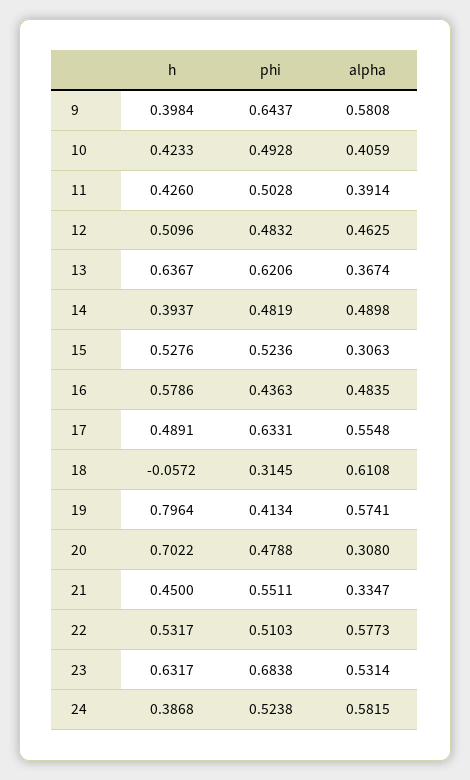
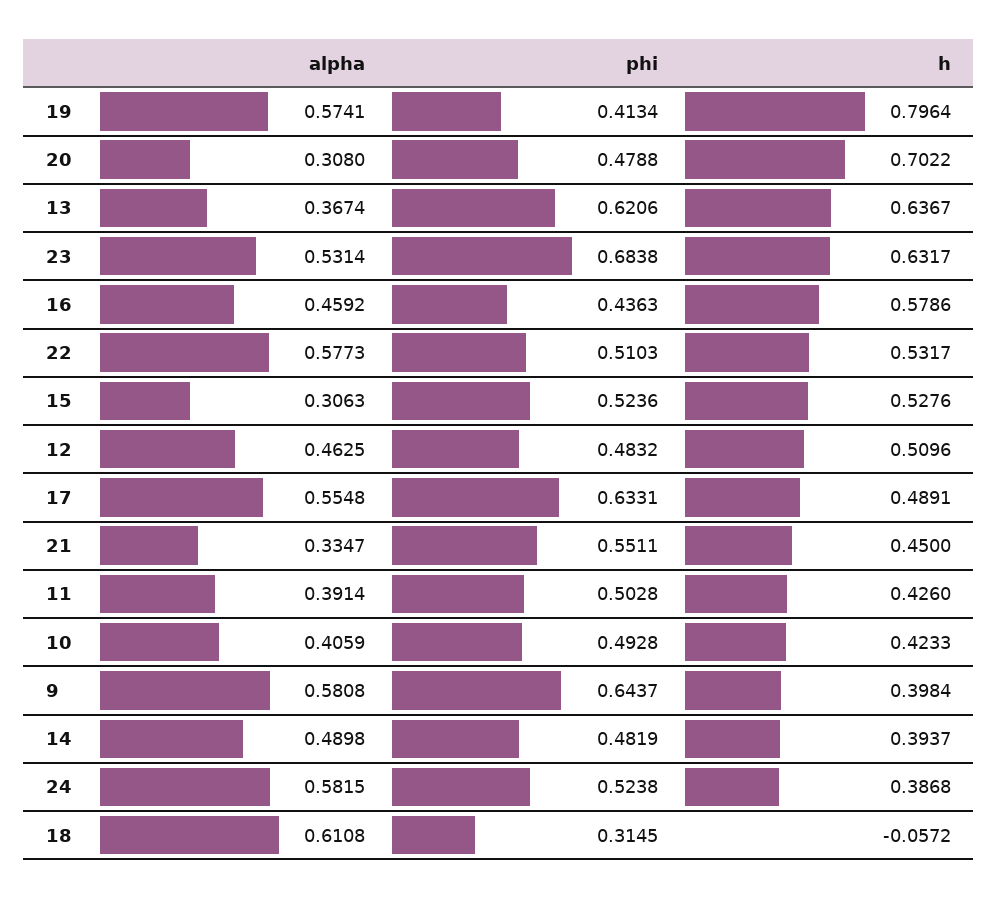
  {
    "h": {
      "9": 0.3984,
      "10": 0.4233,
      "11": 0.426,
      "12": 0.5096,
      "13": 0.6367,
      "14": 0.3937,
      "15": 0.5276,
      "16": 0.5786,
      "17": 0.4891,
      "18": -0.0572,
      "19": 0.7964,
      "20": 0.7022,
      "21": 0.45,
      "22": 0.5317,
      "23": 0.6317,
      "24": 0.3868
    },
    "phi": {
      "9": 0.6437,
      "10": 0.4928,
      "11": 0.5028,
      "12": 0.4832,
      "13": 0.6206,
      "14": 0.4819,
      "15": 0.5236,
      "16": 0.4363,
      "17": 0.6331,
      "18": 0.3145,
      "19": 0.4134,
      "20": 0.4788,
      "21": 0.5511,
      "22": 0.5103,
      "23": 0.6838,
      "24": 0.5238
    },
    "alpha": {
      "9": 0.5808,
      "10": 0.4059,
      "11": 0.3914,
      "12": 0.4625,
      "13": 0.3674,
      "14": 0.4898,
      "15": 0.3063,
-     "16": 0.4835,
+     "16": 0.4592,
      "17": 0.5548,
      "18": 0.6108,
      "19": 0.5741,
      "20": 0.308,
      "21": 0.3347,
      "22": 0.5773,
      "23": 0.5314,
      "24": 0.5815
    }
  }

